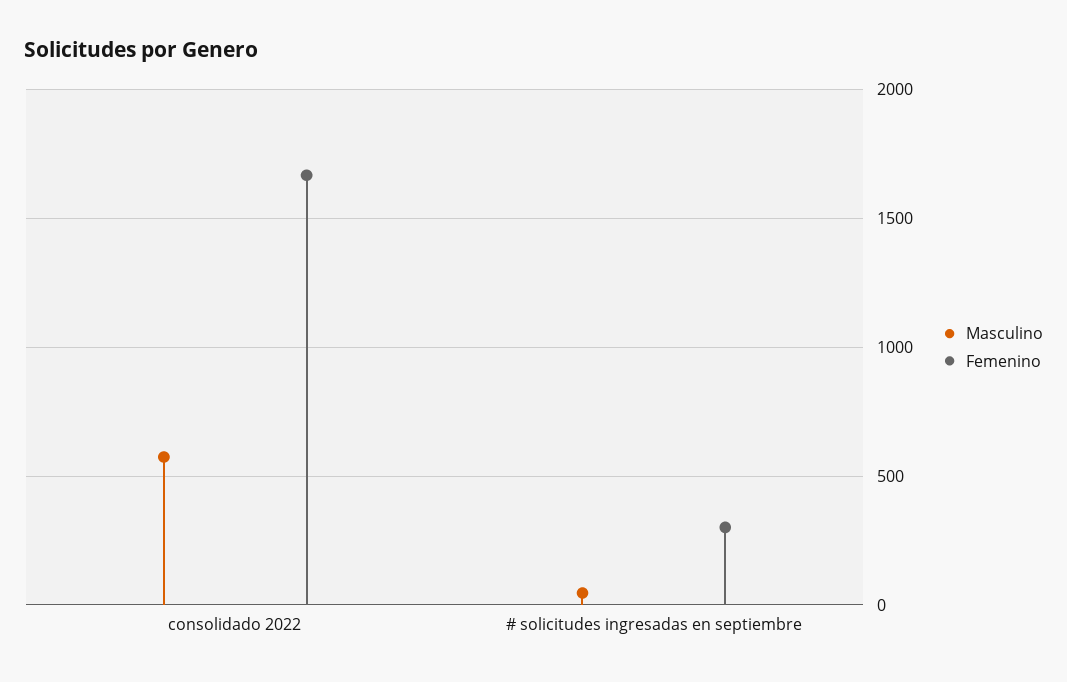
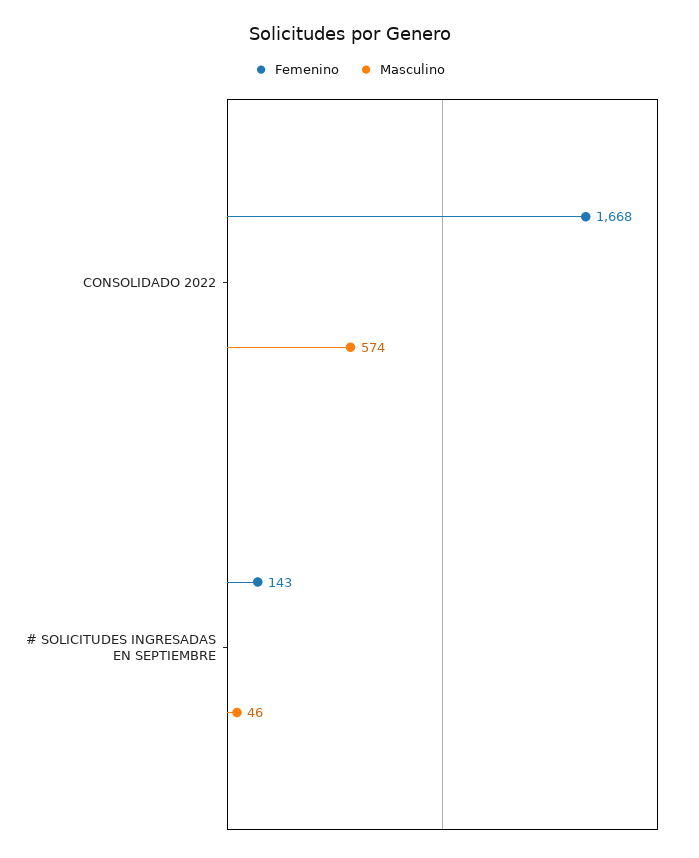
  {
    "Masculino": {
      "consolidado 2022": 574,
      "# solicitudes ingresadas en septiembre": 46
    },
    "Femenino": {
      "consolidado 2022": 1668,
-     "# solicitudes ingresadas en septiembre": 300
+     "# solicitudes ingresadas en septiembre": 143
    }
  }

